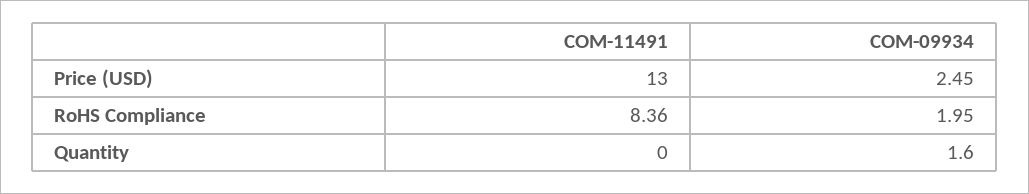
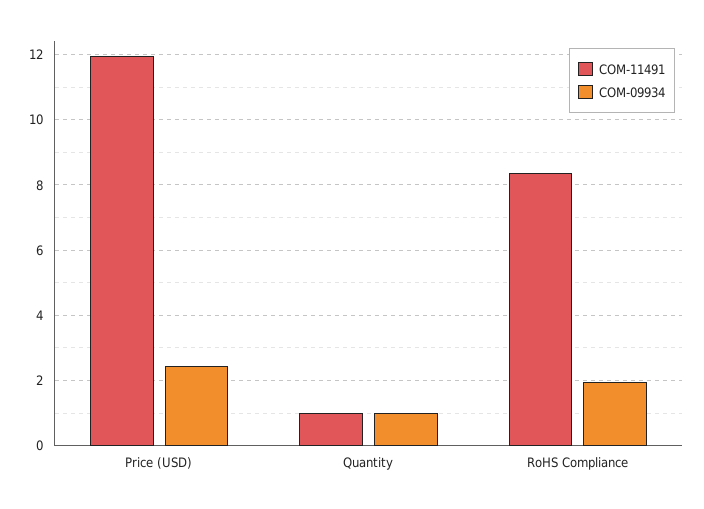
  {
    "COM-11491": {
-     "Price (USD)": 13,
+     "Price (USD)": 12,
      "RoHS Compliance": 8.36,
-     "Quantity": 0
+     "Quantity": 1
    },
    "COM-09934": {
      "Price (USD)": 2.45,
      "RoHS Compliance": 1.95,
-     "Quantity": 1.6
+     "Quantity": 1
    }
  }

